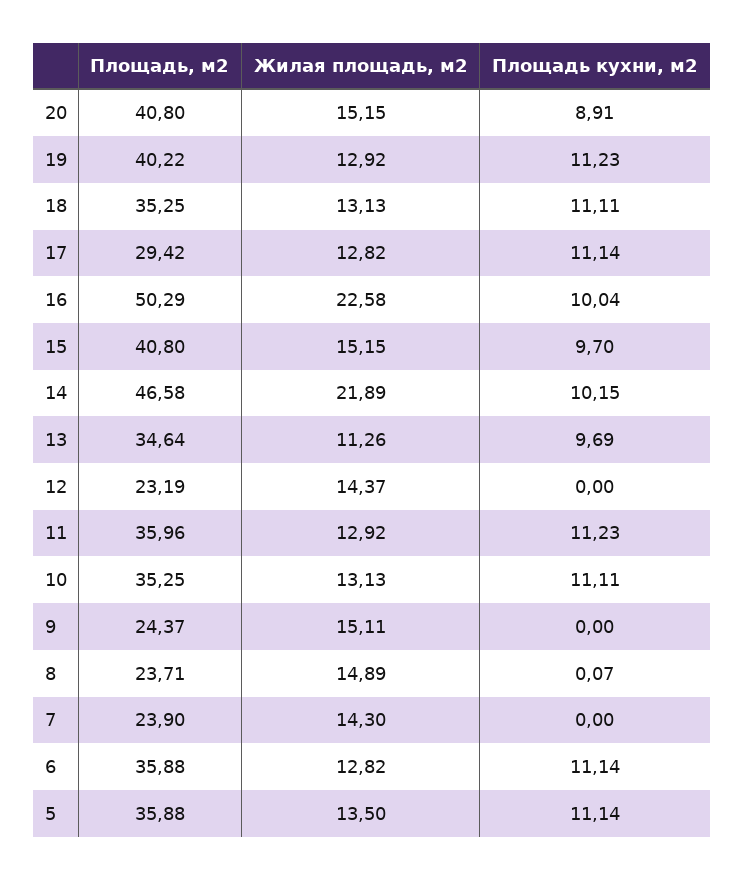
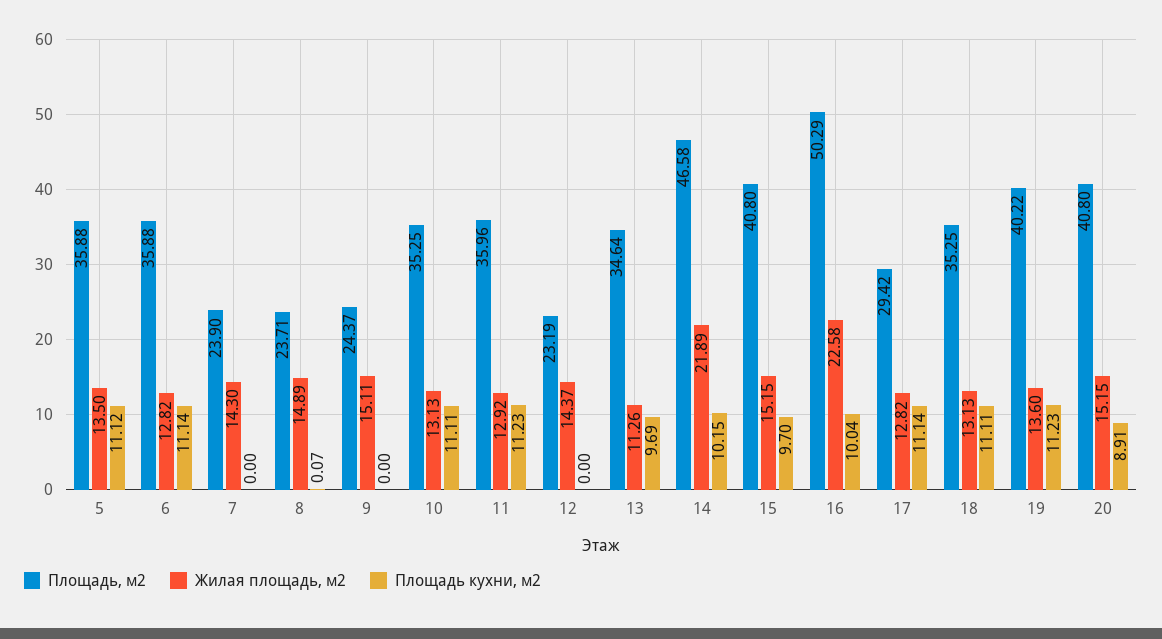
  {
    "Площадь, м2": {
      "20": 40.8,
      "19": 40.22,
      "18": 35.25,
      "17": 29.42,
      "16": 50.29,
      "15": 40.8,
      "14": 46.58,
      "13": 34.64,
      "12": 23.19,
      "11": 35.96,
      "10": 35.25,
      "9": 24.37,
      "8": 23.71,
      "7": 23.9,
      "6": 35.88,
      "5": 35.88
    },
    "Жилая площадь, м2": {
      "20": 15.15,
-     "19": 12.92,
+     "19": 13.6,
      "18": 13.13,
      "17": 12.82,
      "16": 22.58,
      "15": 15.15,
      "14": 21.89,
      "13": 11.26,
      "12": 14.37,
      "11": 12.92,
      "10": 13.13,
      "9": 15.11,
      "8": 14.89,
      "7": 14.3,
      "6": 12.82,
      "5": 13.5
    },
    "Площадь кухни, м2": {
      "20": 8.91,
      "19": 11.23,
      "18": 11.11,
      "17": 11.14,
      "16": 10.04,
      "15": 9.7,
      "14": 10.15,
      "13": 9.69,
      "12": 0,
      "11": 11.23,
      "10": 11.11,
      "9": 0,
      "8": 0.07,
      "7": 0,
      "6": 11.14,
-     "5": 11.14
+     "5": 11.12
    }
  }

